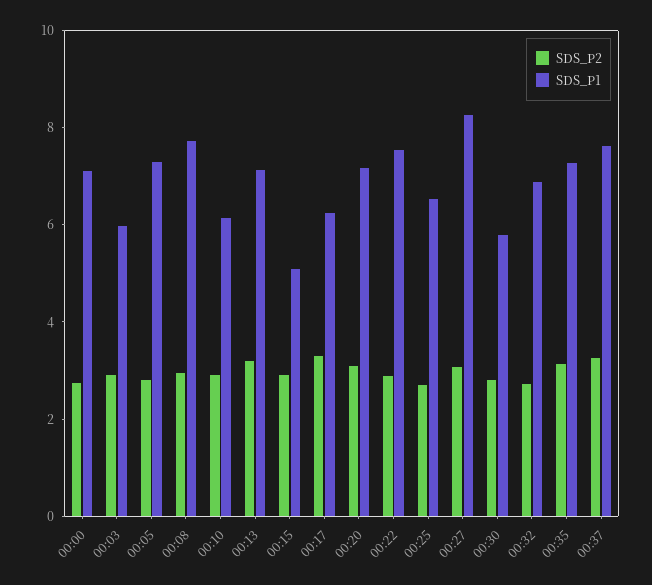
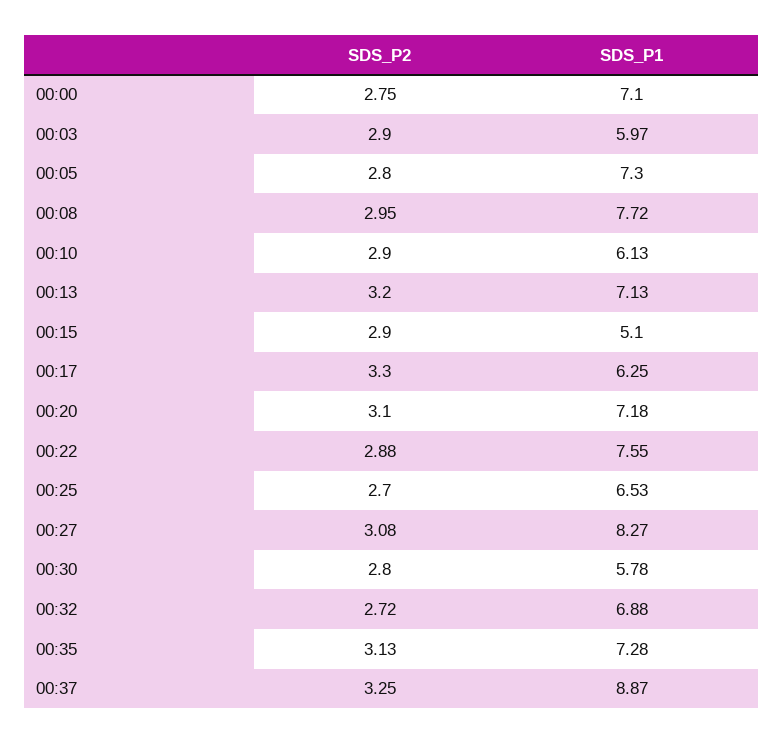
  {
    "SDS_P2": {
      "00:00": 2.75,
      "00:03": 2.9,
      "00:05": 2.8,
      "00:08": 2.95,
      "00:10": 2.9,
      "00:13": 3.2,
      "00:15": 2.9,
      "00:17": 3.3,
      "00:20": 3.1,
      "00:22": 2.88,
      "00:25": 2.7,
      "00:27": 3.08,
      "00:30": 2.8,
      "00:32": 2.72,
      "00:35": 3.13,
      "00:37": 3.25
    },
    "SDS_P1": {
      "00:00": 7.1,
      "00:03": 5.97,
      "00:05": 7.3,
      "00:08": 7.72,
      "00:10": 6.13,
      "00:13": 7.13,
      "00:15": 5.1,
      "00:17": 6.25,
      "00:20": 7.18,
      "00:22": 7.55,
      "00:25": 6.53,
      "00:27": 8.27,
      "00:30": 5.78,
      "00:32": 6.88,
      "00:35": 7.28,
-     "00:37": 7.5
+     "00:37": 8.87
    }
  }

